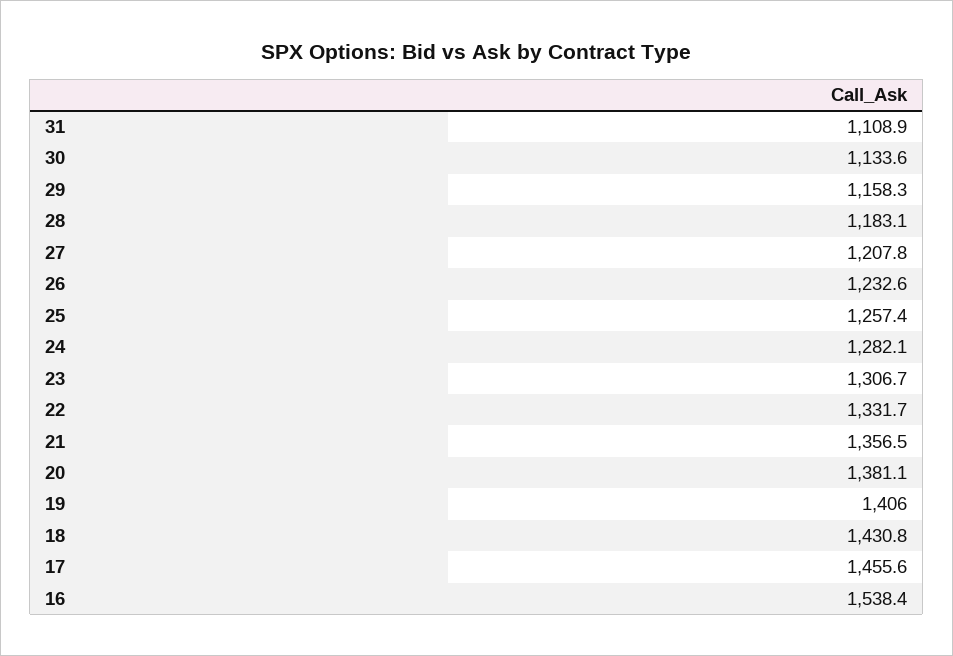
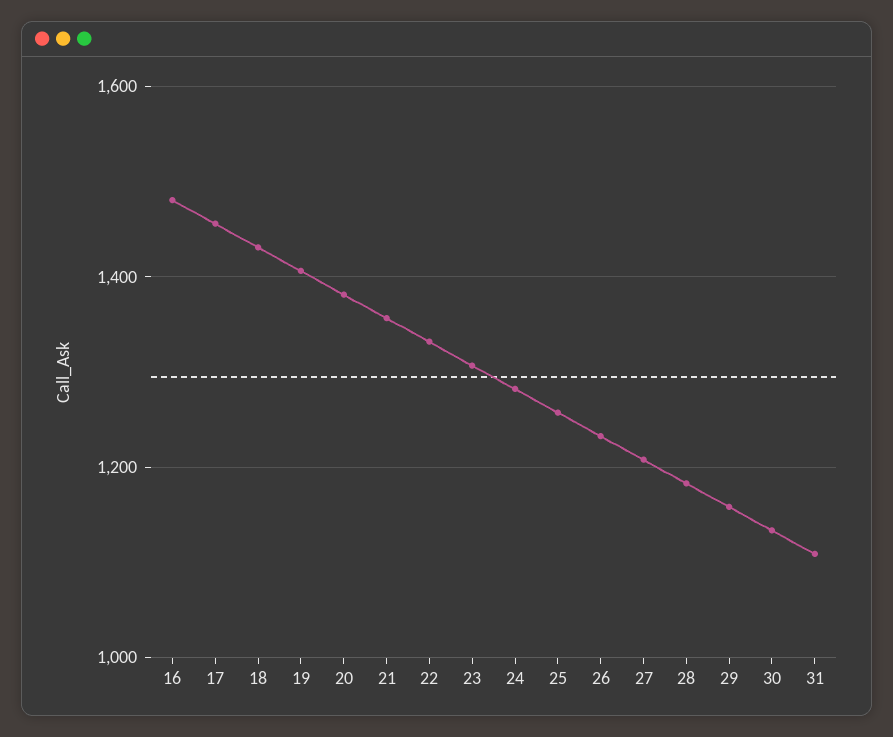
  {
    "31": 1108.9,
    "30": 1133.6,
    "29": 1158.3,
    "28": 1183.1,
    "27": 1207.8,
    "26": 1232.6,
    "25": 1257.4,
    "24": 1282.1,
    "23": 1306.7,
    "22": 1331.7,
    "21": 1356.5,
    "20": 1381.1,
    "19": 1406,
    "18": 1430.8,
    "17": 1455.6,
-   "16": 1538.4
+   "16": 1480
  }

